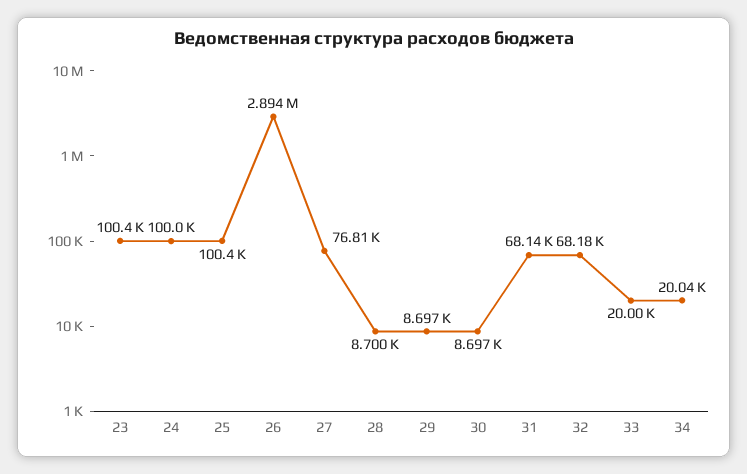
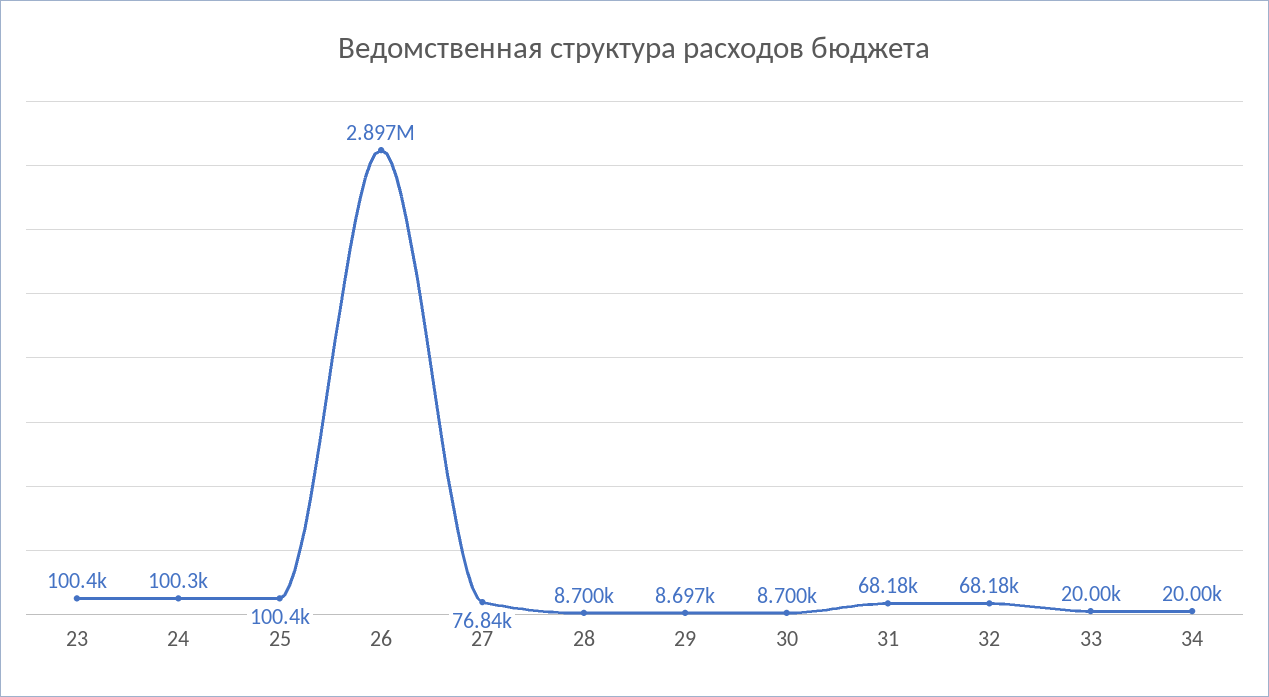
  {
    "23": 100400,
-   "24": 100000,
+   "24": 100300,
    "25": 100400,
-   "26": 2894000,
+   "26": 2897000,
-   "27": 76810,
+   "27": 76840,
    "28": 8700,
    "29": 8697,
-   "30": 8697,
+   "30": 8700,
-   "31": 68140,
+   "31": 68180,
    "32": 68180,
    "33": 20000,
-   "34": 20040
+   "34": 20000
  }

